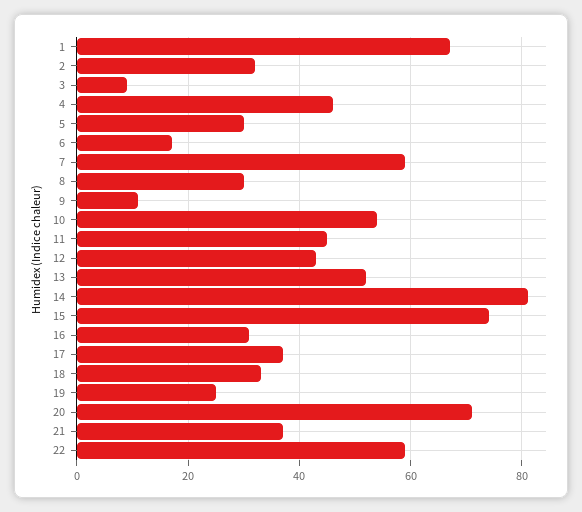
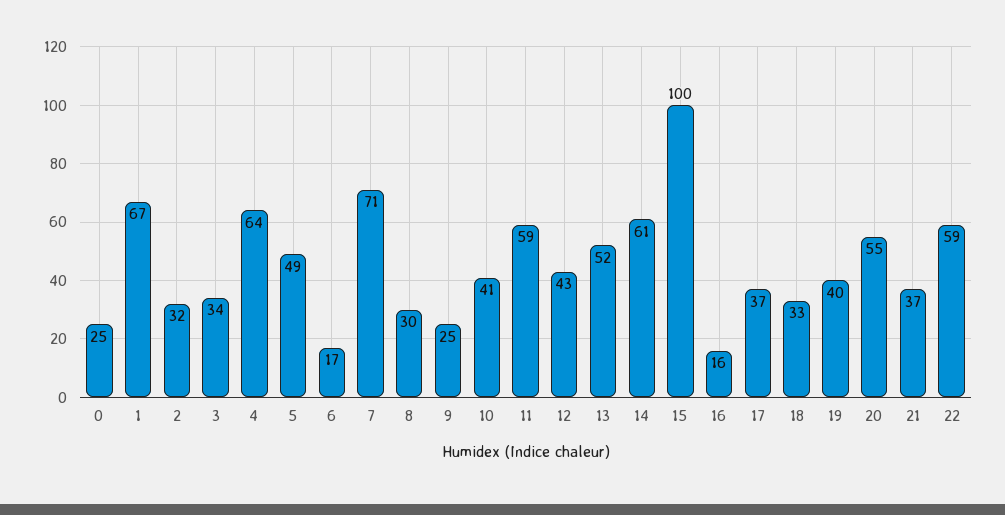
  {
    "1": 67,
    "2": 32,
-   "3": 10,
+   "3": 34,
-   "4": 45,
+   "4": 64,
-   "5": 30,
+   "5": 49,
    "6": 17,
-   "7": 60,
+   "7": 71,
    "8": 30,
-   "9": 10,
+   "9": 25,
-   "10": 55,
+   "10": 41,
-   "11": 45,
+   "11": 59,
    "12": 43,
    "13": 52,
-   "14": 80,
+   "14": 61,
-   "15": 75,
+   "15": 100,
-   "16": 30,
+   "16": 16,
    "17": 37,
    "18": 33,
-   "19": 25,
+   "19": 40,
-   "20": 70,
+   "20": 55,
    "21": 37,
-   "22": 59
+   "22": 59,
+   "0": 25
  }

